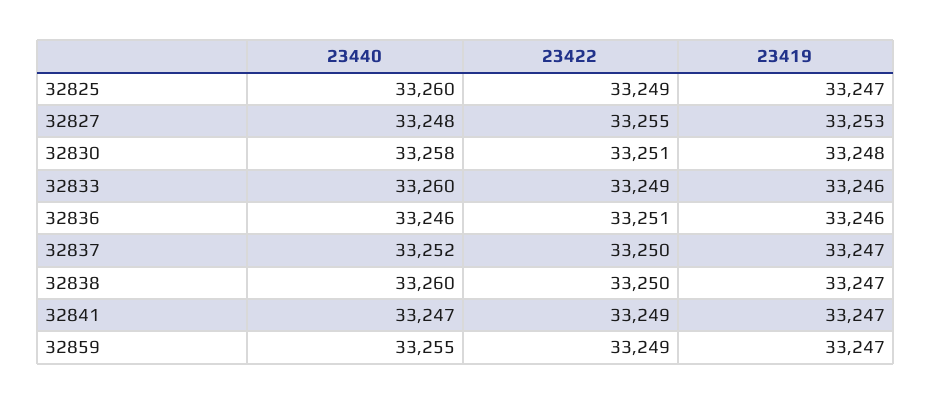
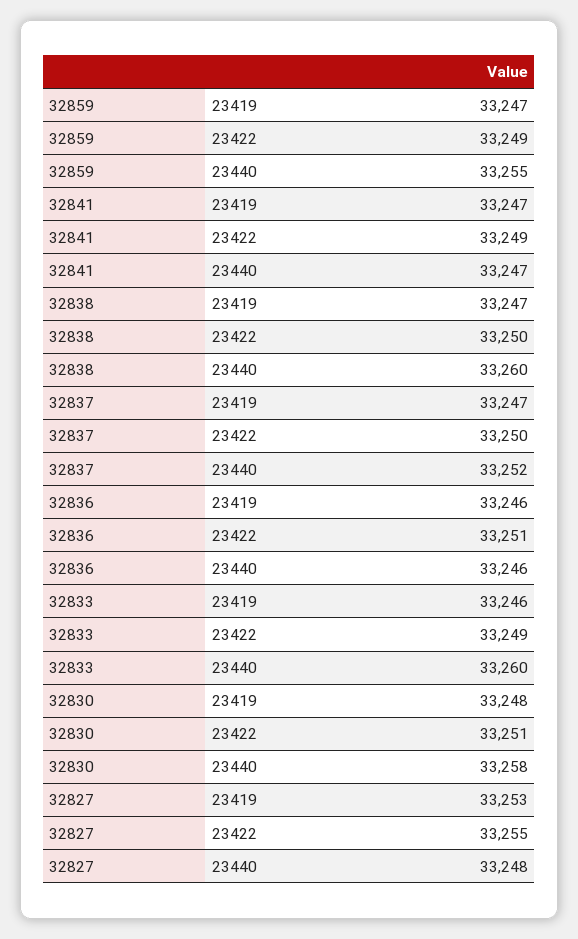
  {
    "23440": {
-     "32825": 33260,
      "32827": 33248,
      "32830": 33258,
      "32833": 33260,
      "32836": 33246,
      "32837": 33252,
      "32838": 33260,
      "32841": 33247,
      "32859": 33255
    },
    "23422": {
-     "32825": 33249,
      "32827": 33255,
      "32830": 33251,
      "32833": 33249,
      "32836": 33251,
      "32837": 33250,
      "32838": 33250,
      "32841": 33249,
      "32859": 33249
    },
    "23419": {
-     "32825": 33247,
      "32827": 33253,
      "32830": 33248,
      "32833": 33246,
      "32836": 33246,
      "32837": 33247,
      "32838": 33247,
      "32841": 33247,
      "32859": 33247
    }
  }

